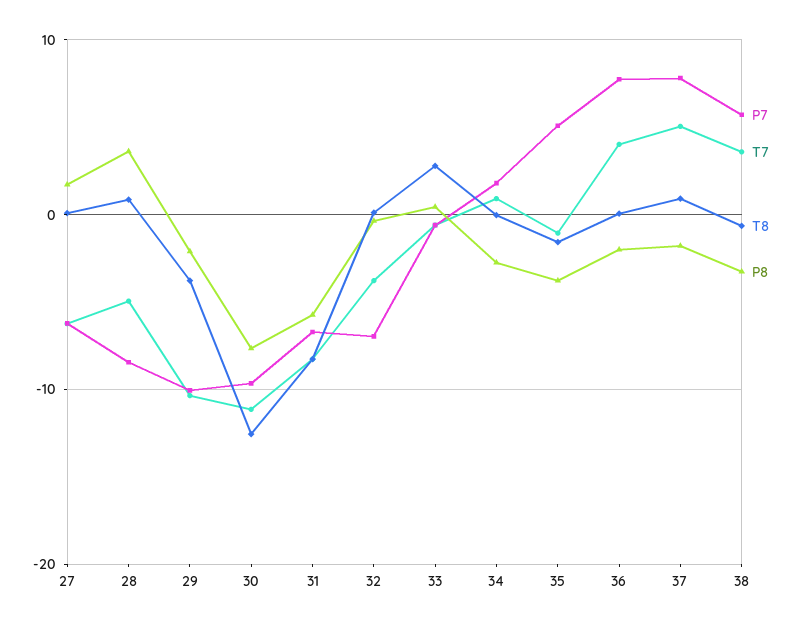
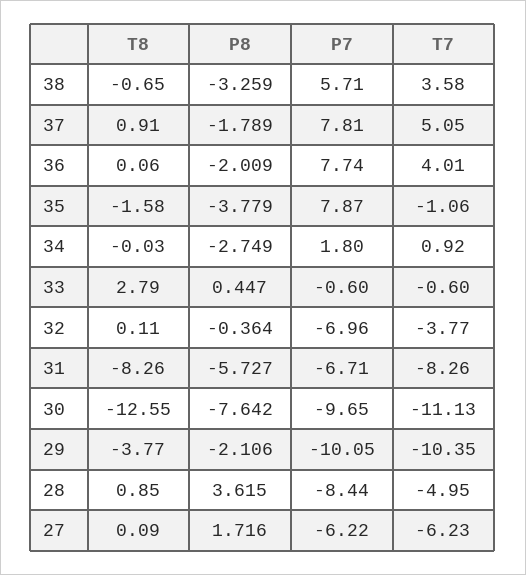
  {
    "P7": {
      "27": -6.22,
      "28": -8.44,
      "29": -10.05,
      "30": -9.65,
      "31": -6.71,
      "32": -6.96,
      "33": -0.6,
      "34": 1.8,
-     "35": 5,
+     "35": 7.87,
      "36": 7.74,
      "37": 7.81,
      "38": 5.71
    },
    "T7": {
      "27": -6.23,
      "28": -4.95,
      "29": -10.35,
      "30": -11.13,
      "31": -8.26,
      "32": -3.77,
      "33": -0.6,
      "34": 0.92,
      "35": -1.06,
      "36": 4.01,
      "37": 5.05,
      "38": 3.58
    },
    "T8": {
      "27": 0.09,
      "28": 0.85,
      "29": -3.77,
      "30": -12.55,
      "31": -8.26,
      "32": 0.11,
      "33": 2.79,
      "34": -0.03,
      "35": -1.58,
      "36": 0.06,
      "37": 0.91,
      "38": -0.65
    },
    "P8": {
      "27": 1.716,
      "28": 3.615,
      "29": -2.106,
      "30": -7.642,
      "31": -5.727,
      "32": -0.364,
      "33": 0.447,
      "34": -2.749,
      "35": -3.779,
      "36": -2.009,
      "37": -1.789,
      "38": -3.259
    }
  }

